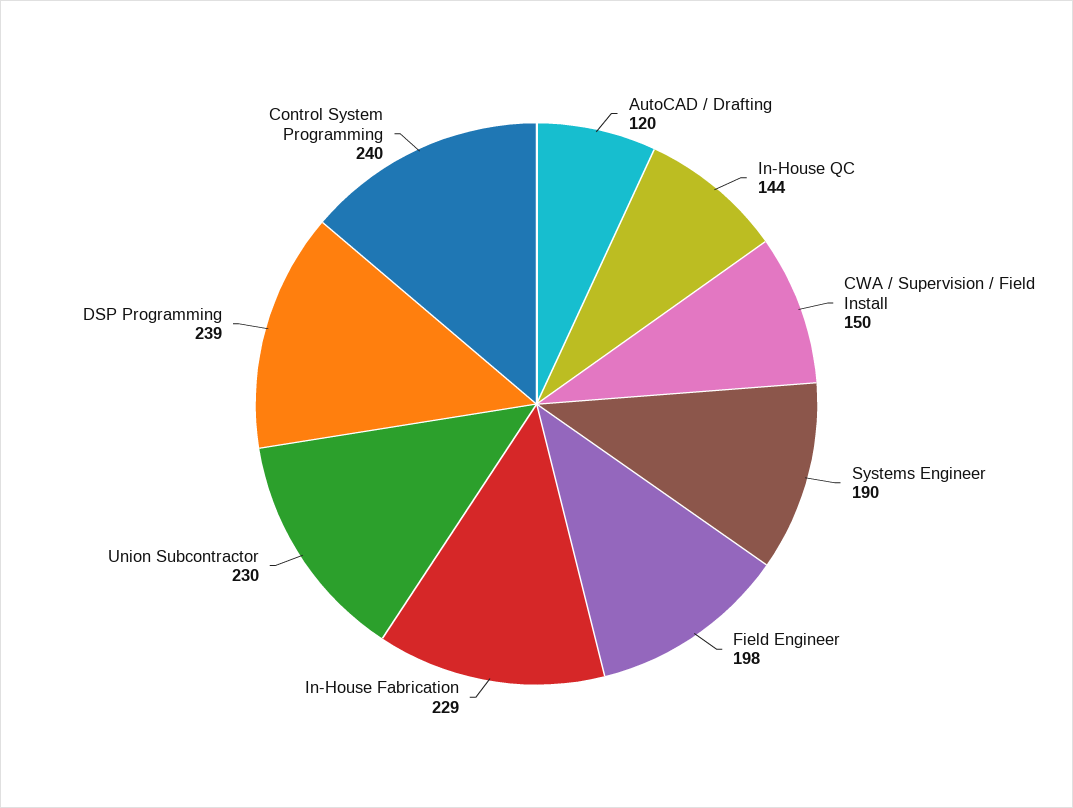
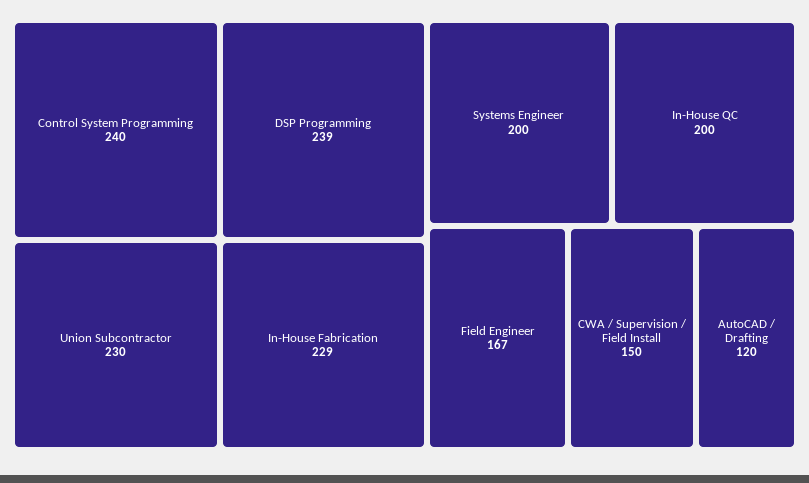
  {
    "AutoCAD / Drafting": 120,
-   "In-House QC": 144,
+   "In-House QC": 200,
    "CWA / Supervision / Field Install": 150,
-   "Systems Engineer": 190,
+   "Systems Engineer": 200,
-   "Field Engineer": 198,
+   "Field Engineer": 167,
    "In-House Fabrication": 229,
    "Union Subcontractor": 230,
    "DSP Programming": 239,
    "Control System Programming": 240
  }

